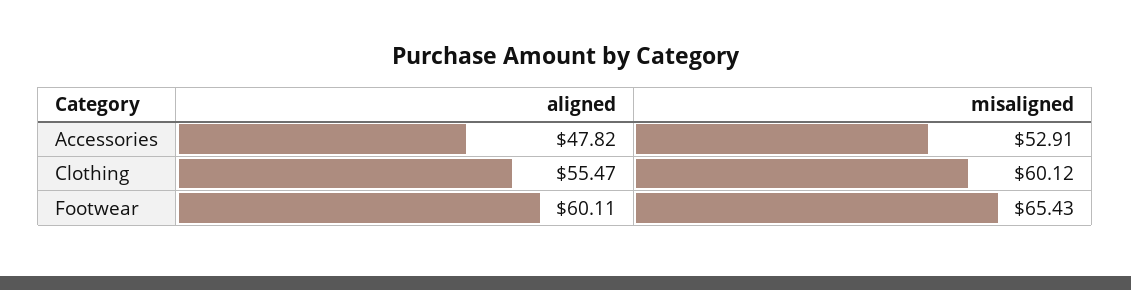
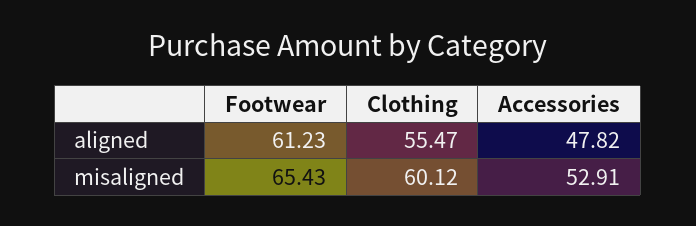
  {
    "aligned": {
      "Accessories": 47.82,
      "Clothing": 55.47,
-     "Footwear": 60.11
+     "Footwear": 61.23
    },
    "misaligned": {
      "Accessories": 52.91,
      "Clothing": 60.12,
      "Footwear": 65.43
    }
  }

